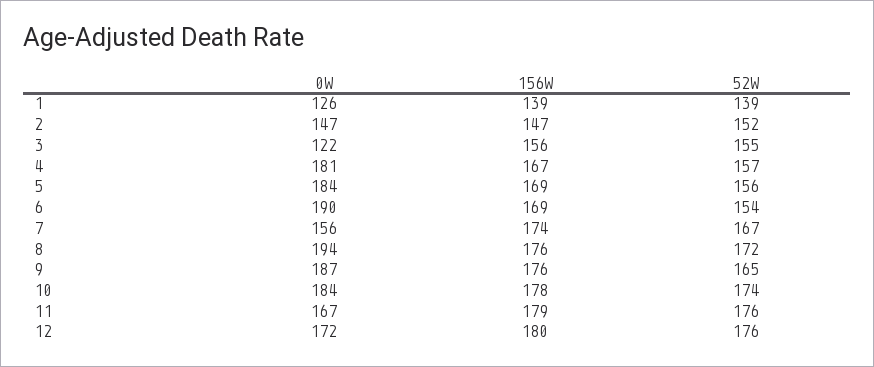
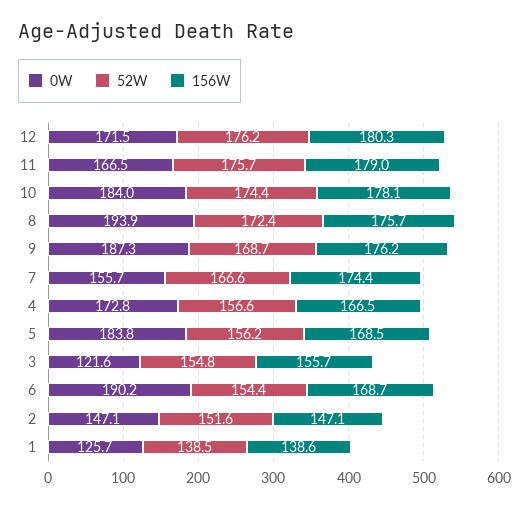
  {
    "0W": {
      "1": 125.7,
      "2": 147.1,
      "3": 121.6,
-     "4": 181,
+     "4": 172.8,
      "5": 183.8,
      "6": 190.2,
      "7": 155.7,
      "8": 193.9,
      "9": 187.3,
      "10": 184,
      "11": 166.5,
      "12": 171.5
    },
    "156W": {
      "1": 138.6,
      "2": 147.1,
      "3": 155.7,
      "4": 166.5,
      "5": 168.5,
      "6": 168.7,
      "7": 174.4,
      "8": 175.7,
      "9": 176.2,
      "10": 178.1,
      "11": 179,
      "12": 180.3
    },
    "52W": {
      "1": 138.5,
      "2": 151.6,
      "3": 154.8,
      "4": 156.6,
      "5": 156.2,
      "6": 154.4,
      "7": 166.6,
      "8": 172.4,
-     "9": 165,
+     "9": 168.7,
      "10": 174.4,
      "11": 175.7,
      "12": 176.2
    }
  }

